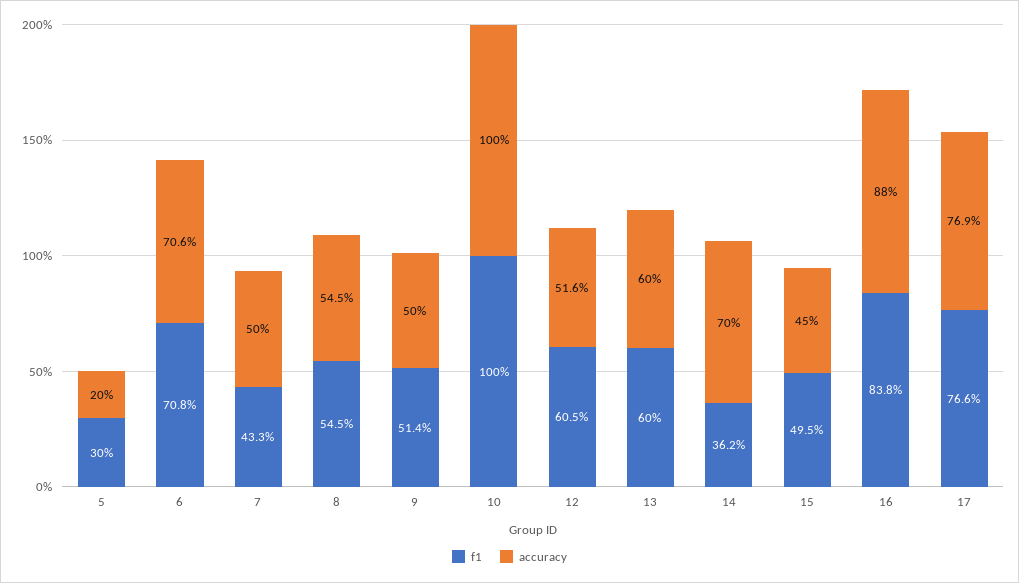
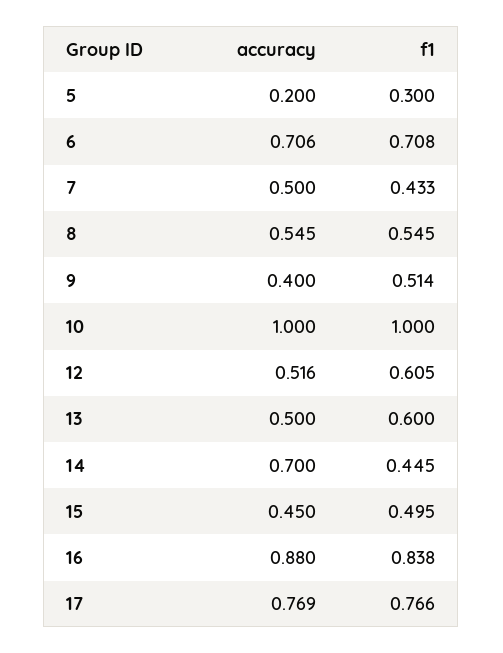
  {
    "f1": {
      "5": 0.3,
      "6": 0.708,
      "7": 0.433,
      "8": 0.545,
      "9": 0.514,
      "10": 1,
      "12": 0.605,
      "13": 0.6,
-     "14": 0.362,
+     "14": 0.445,
      "15": 0.495,
      "16": 0.838,
      "17": 0.766
    },
    "accuracy": {
      "5": 0.2,
      "6": 0.706,
      "7": 0.5,
      "8": 0.545,
-     "9": 0.5,
+     "9": 0.4,
      "10": 1,
      "12": 0.516,
-     "13": 0.6,
+     "13": 0.5,
      "14": 0.7,
      "15": 0.45,
      "16": 0.88,
      "17": 0.769
    }
  }

